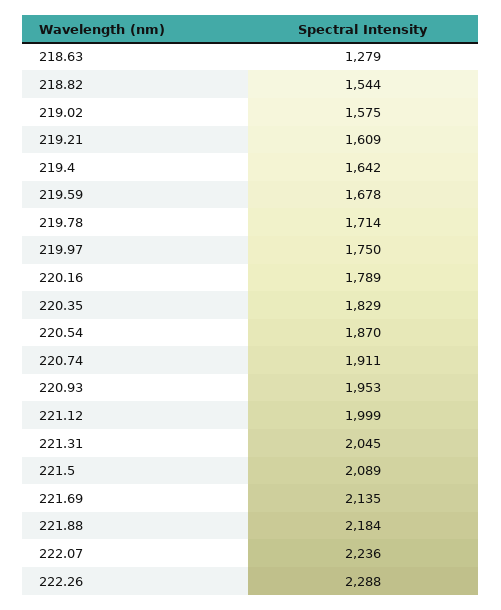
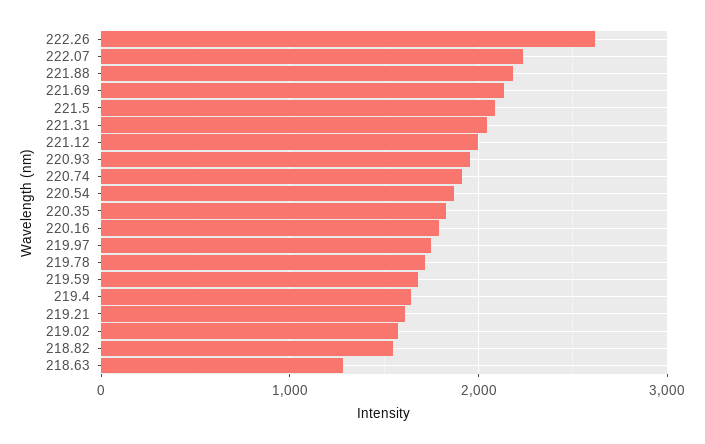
  {
    "218.63": 1279,
    "218.82": 1544,
    "219.02": 1575,
    "219.21": 1609,
    "219.4": 1642,
    "219.59": 1678,
    "219.78": 1714,
    "219.97": 1750,
    "220.16": 1789,
    "220.35": 1829,
    "220.54": 1870,
    "220.74": 1911,
    "220.93": 1953,
    "221.12": 1999,
    "221.31": 2045,
    "221.5": 2089,
    "221.69": 2135,
    "221.88": 2184,
    "222.07": 2236,
-   "222.26": 2288
+   "222.26": 2600
  }

